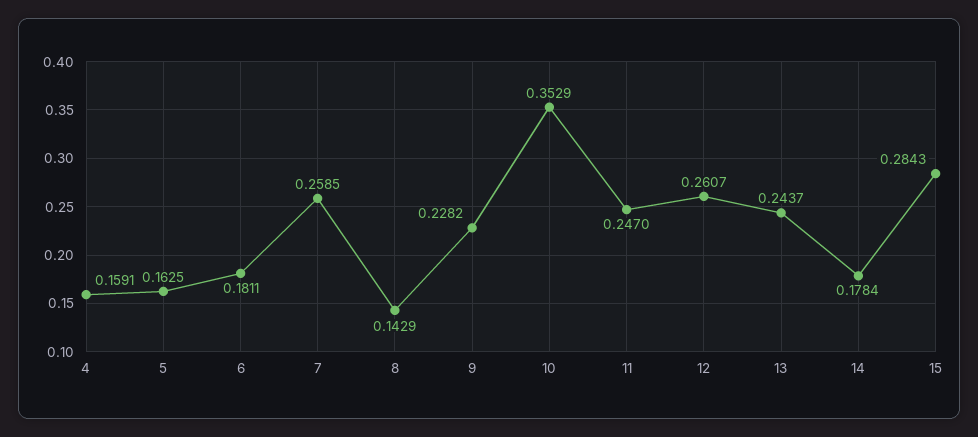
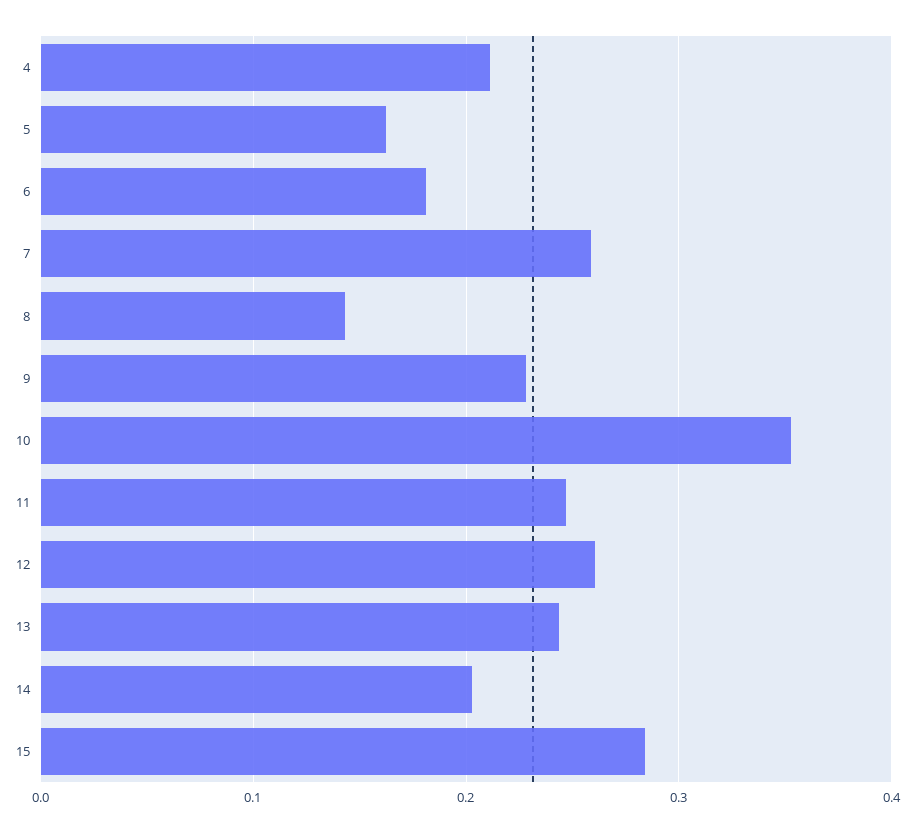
  {
-   "4": 0.1591,
+   "4": 0.21,
    "5": 0.1625,
    "6": 0.1811,
    "7": 0.2585,
    "8": 0.1429,
    "9": 0.2282,
    "10": 0.3529,
    "11": 0.247,
    "12": 0.2607,
    "13": 0.2437,
-   "14": 0.1784,
+   "14": 0.2,
    "15": 0.2843
  }

